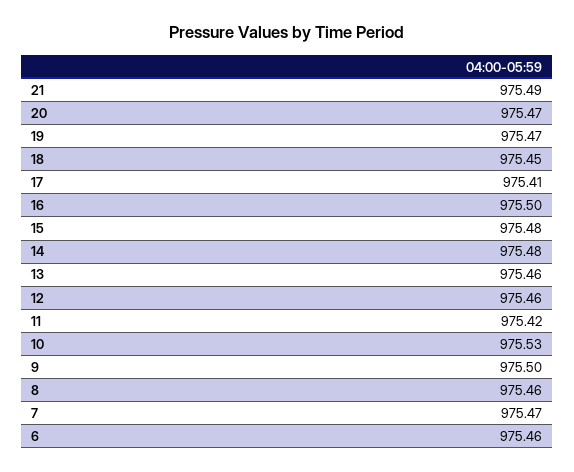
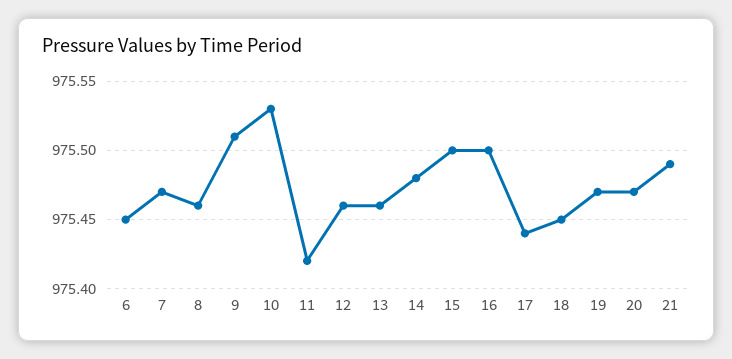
  {
    "21": 975.49,
    "20": 975.47,
    "19": 975.47,
    "18": 975.45,
-   "17": 975.41,
+   "17": 975.44,
    "16": 975.5,
-   "15": 975.48,
+   "15": 975.5,
    "14": 975.48,
    "13": 975.46,
    "12": 975.46,
    "11": 975.42,
    "10": 975.53,
-   "9": 975.5,
+   "9": 975.51,
    "8": 975.46,
    "7": 975.47,
-   "6": 975.46
+   "6": 975.45
  }

